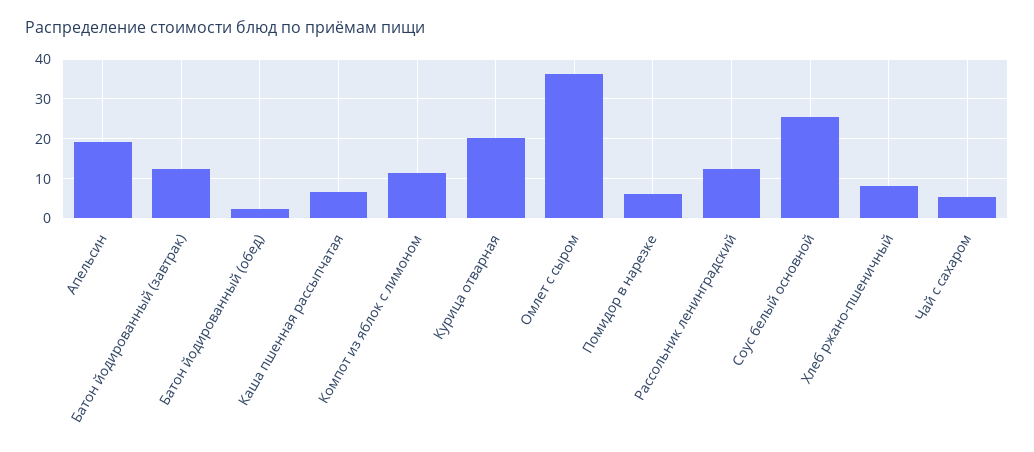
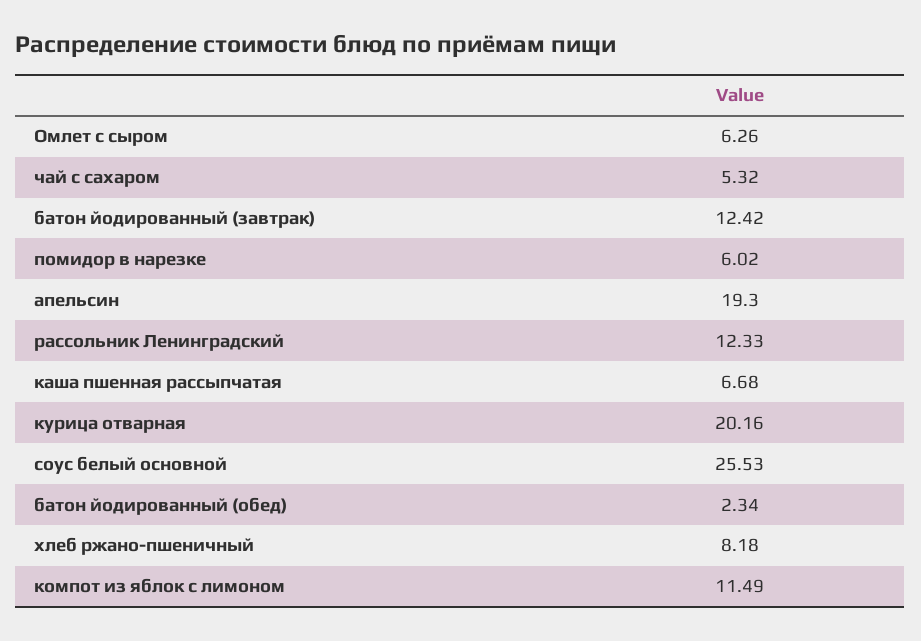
  {
    "Апельсин": 19.3,
    "Батон йодированный (завтрак)": 12.42,
    "Батон йодированный (обед)": 2.34,
    "Каша пшенная рассыпчатая": 6.68,
    "Компот из яблок с лимоном": 11.49,
    "Курица отварная": 20.16,
-   "Омлет с сыром": 36,
+   "Омлет с сыром": 6.26,
    "Помидор в нарезке": 6.02,
    "Рассольник ленинградский": 12.33,
    "Соус белый основной": 25.53,
    "Хлеб ржано-пшеничный": 8.18,
    "Чай с сахаром": 5.32
  }

